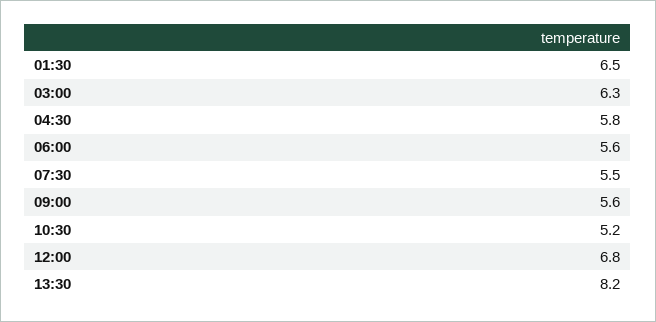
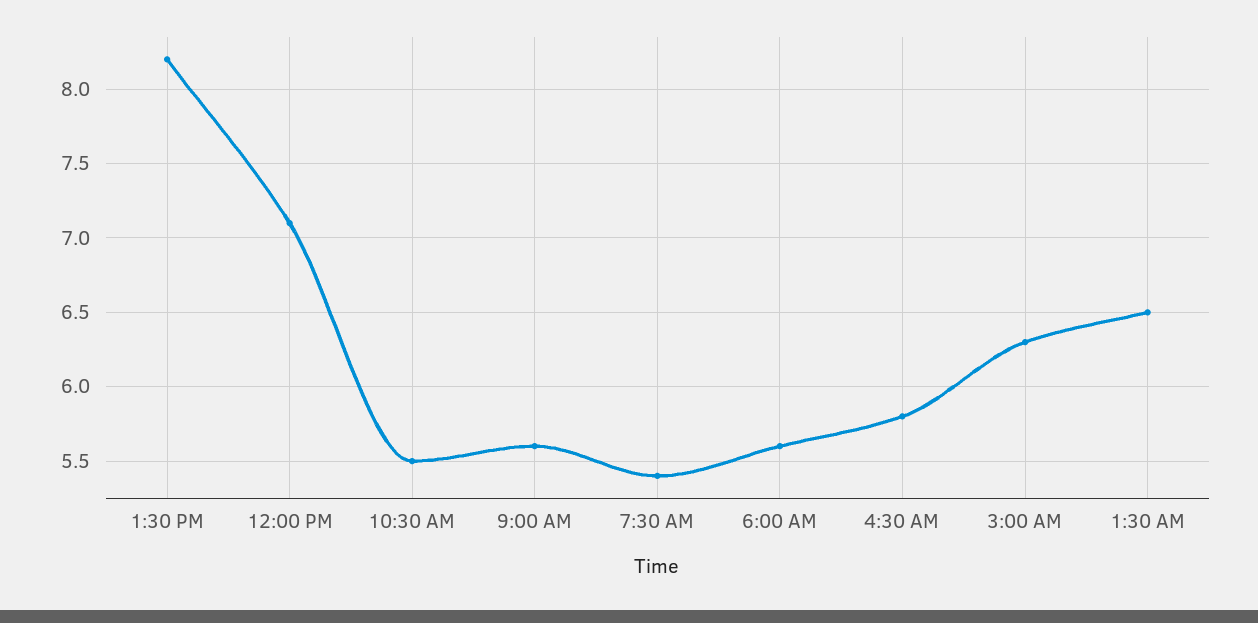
  {
    "01:30": 6.5,
    "03:00": 6.3,
    "04:30": 5.8,
    "06:00": 5.6,
-   "07:30": 5.5,
+   "07:30": 5.4,
    "09:00": 5.6,
-   "10:30": 5.2,
+   "10:30": 5.5,
-   "12:00": 6.8,
+   "12:00": 7.1,
    "13:30": 8.2
  }

